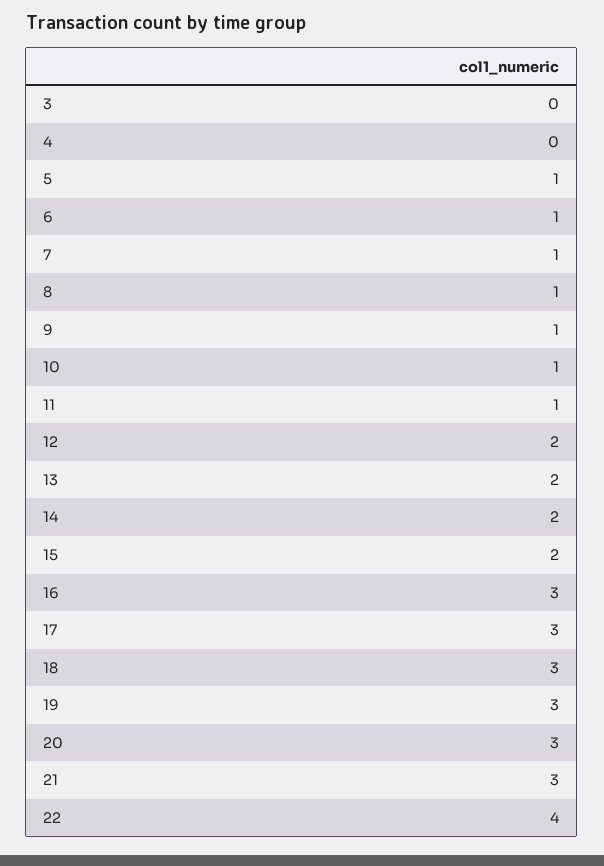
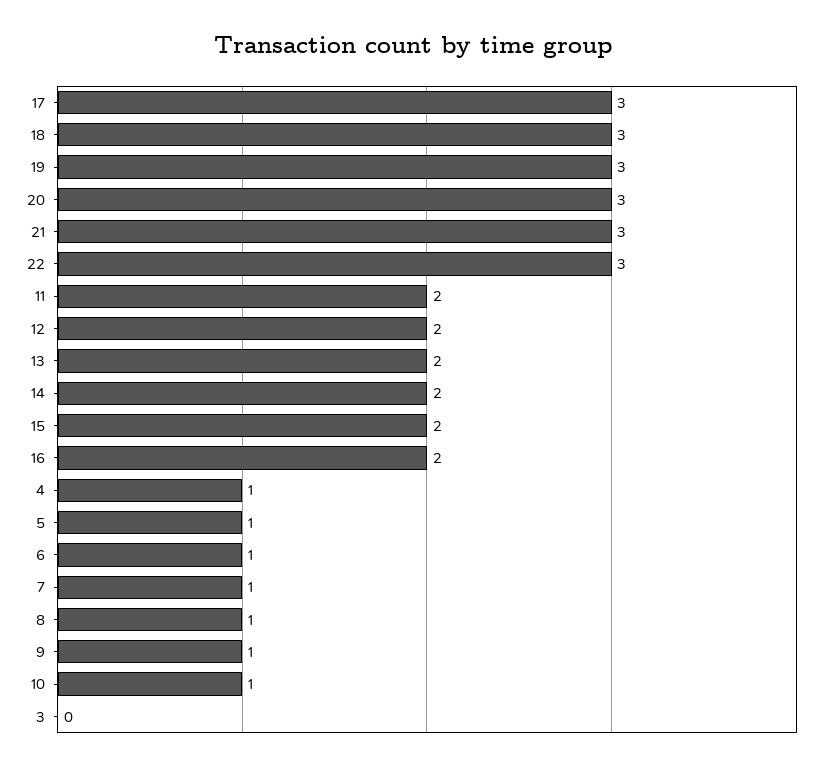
  {
    "3": 0,
-   "4": 0,
+   "4": 1,
    "5": 1,
    "6": 1,
    "7": 1,
    "8": 1,
    "9": 1,
    "10": 1,
-   "11": 1,
+   "11": 2,
    "12": 2,
    "13": 2,
    "14": 2,
    "15": 2,
-   "16": 3,
+   "16": 2,
    "17": 3,
    "18": 3,
    "19": 3,
    "20": 3,
    "21": 3,
-   "22": 4
+   "22": 3
  }

